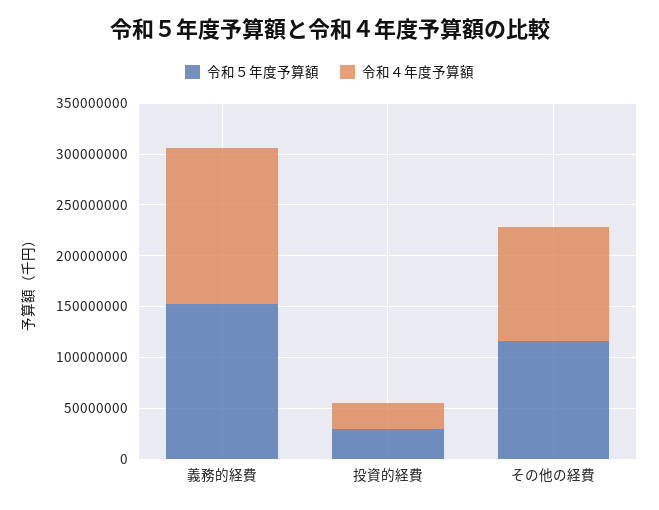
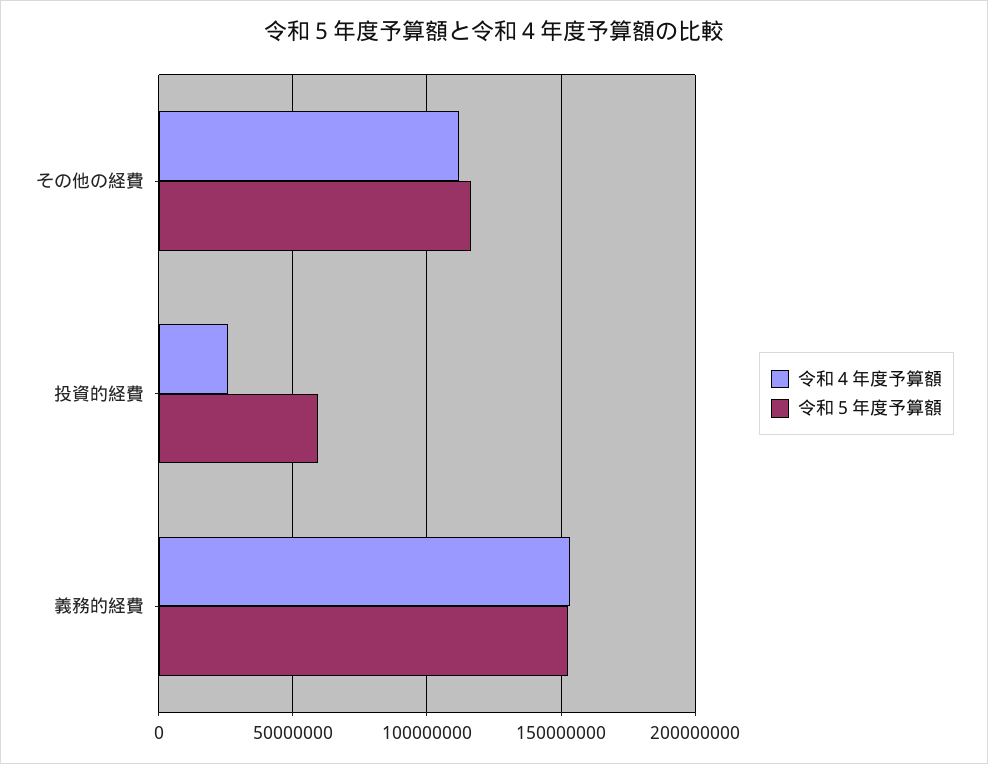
  {
    "令和５年度予算額": {
      "義務的経費": 155000000,
-     "投資的経費": 30000000,
+     "投資的経費": 60000000,
      "その他の経費": 115000000
    },
    "令和４年度予算額": {
      "義務的経費": 155000000,
      "投資的経費": 25000000,
      "その他の経費": 110000000
    }
  }

